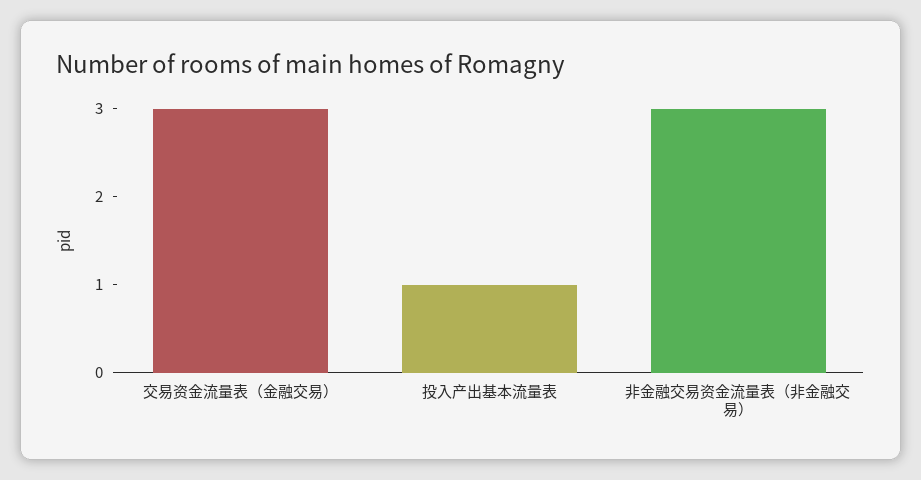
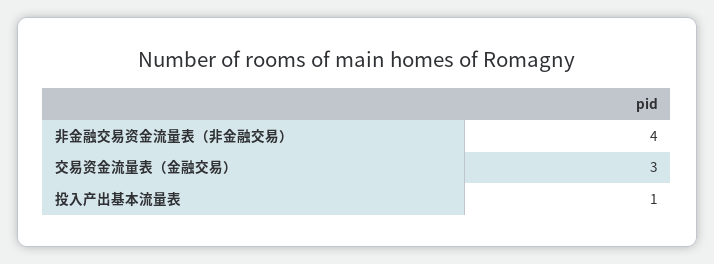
  {
    "交易资金流量表（金融交易）": 3,
    "投入产出基本流量表": 1,
-   "非金融交易资金流量表（非金融交易）": 3
+   "非金融交易资金流量表（非金融交易）": 4
  }

